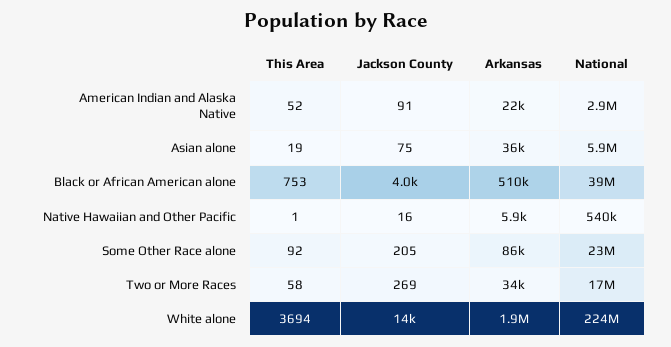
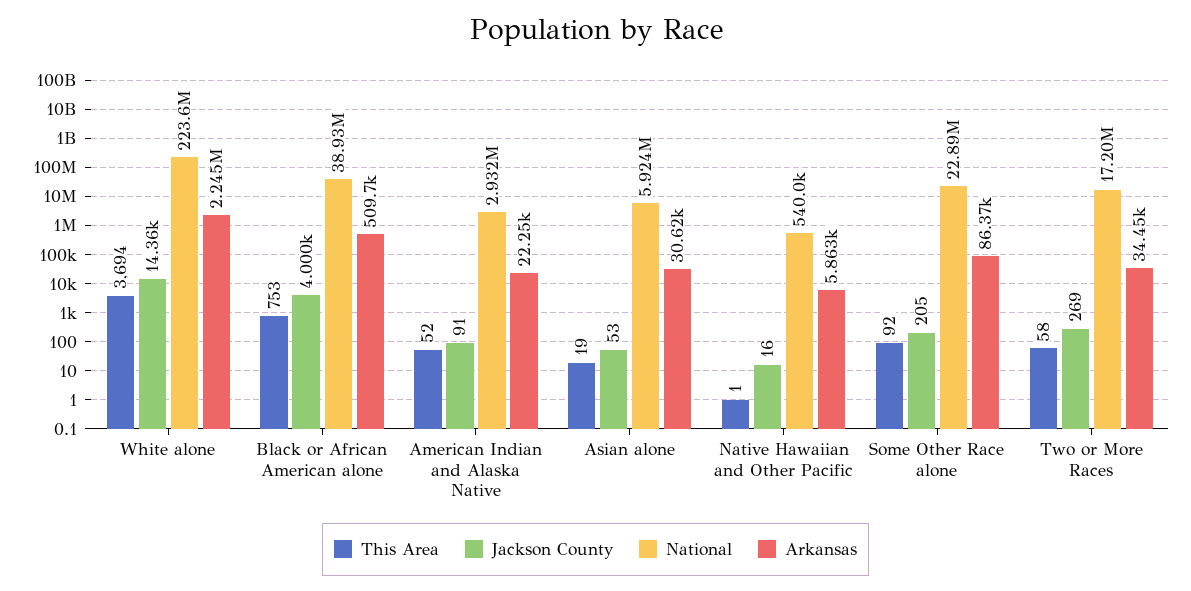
  {
    "This Area": {
      "American Indian and Alaska Native": 52,
      "Asian alone": 19,
      "Black or African American alone": 753,
      "Native Hawaiian and Other Pacific": 1,
      "Some Other Race alone": 92,
      "Two or More Races": 58,
      "White alone": 3694
    },
    "Jackson County": {
      "American Indian and Alaska Native": 91,
-     "Asian alone": 75,
+     "Asian alone": 53,
      "Black or African American alone": 4000,
      "Native Hawaiian and Other Pacific": 16,
      "Some Other Race alone": 205,
      "Two or More Races": 269,
      "White alone": 14360
    },
    "Arkansas": {
      "American Indian and Alaska Native": 22250,
-     "Asian alone": 36000,
+     "Asian alone": 30620,
      "Black or African American alone": 509700,
      "Native Hawaiian and Other Pacific": 5863,
      "Some Other Race alone": 86370,
      "Two or More Races": 34450,
-     "White alone": 1900000
+     "White alone": 2245000
    },
    "National": {
      "American Indian and Alaska Native": 2932000,
      "Asian alone": 5924000,
      "Black or African American alone": 38930000,
      "Native Hawaiian and Other Pacific": 540000,
      "Some Other Race alone": 22890000,
      "Two or More Races": 17200000,
      "White alone": 223600000
    }
  }

